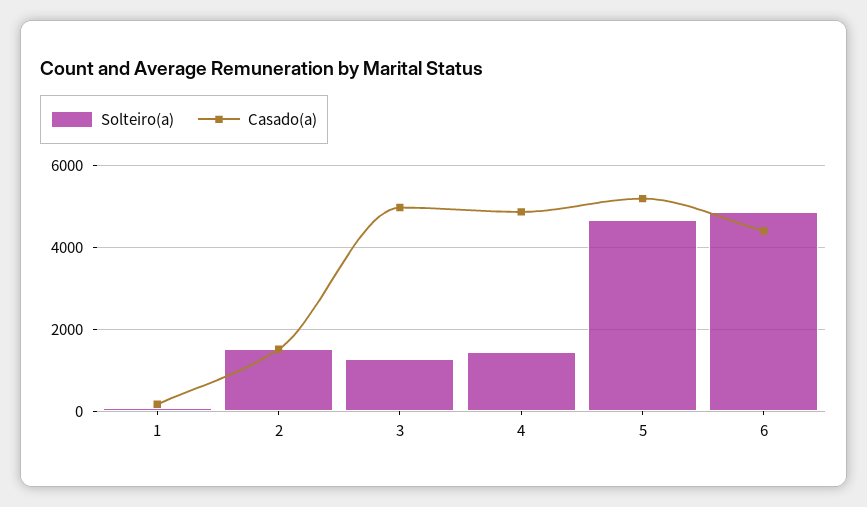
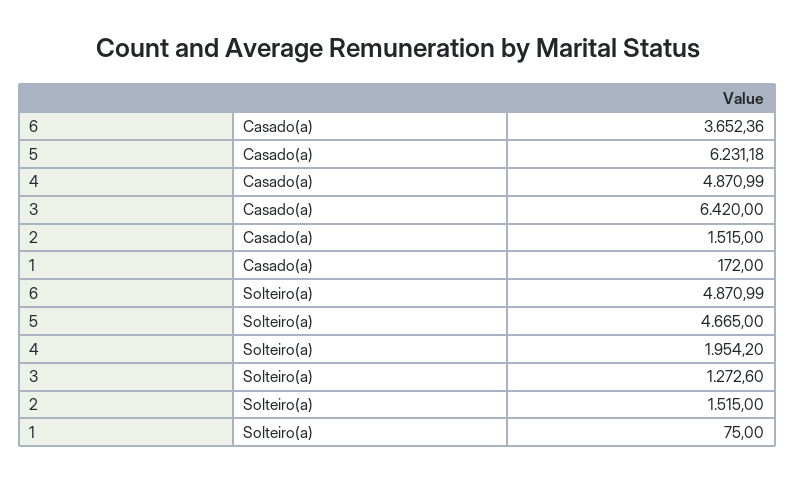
  {
    "Solteiro(a)": {
      "1": 75,
      "2": 1515,
      "3": 1272.6,
-     "4": 1400,
+     "4": 1954.2,
      "5": 4665,
      "6": 4870.99
    },
    "Casado(a)": {
      "1": 172,
      "2": 1515,
-     "3": 5000,
+     "3": 6420,
      "4": 4870.99,
-     "5": 5200,
+     "5": 6231.18,
-     "6": 4400
+     "6": 3652.36
    }
  }

